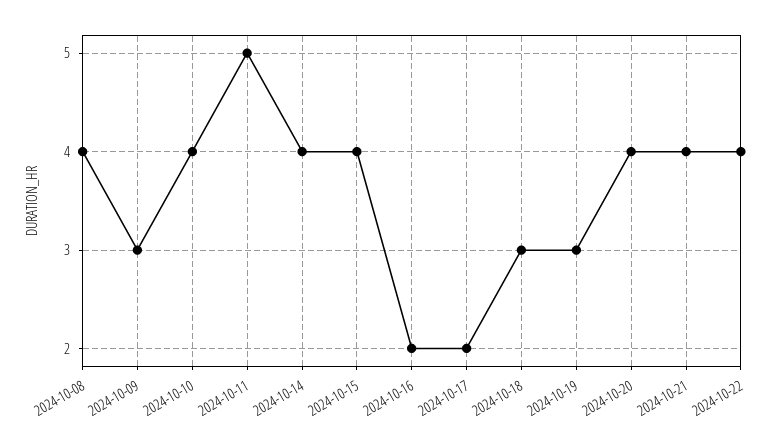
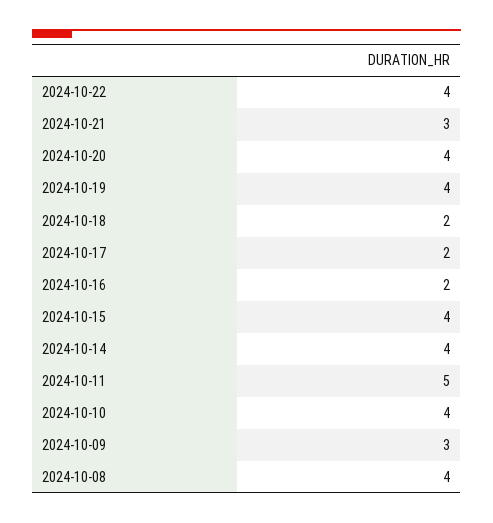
  {
    "2024-10-08": 4,
    "2024-10-09": 3,
    "2024-10-10": 4,
    "2024-10-11": 5,
    "2024-10-14": 4,
    "2024-10-15": 4,
    "2024-10-16": 2,
    "2024-10-17": 2,
-   "2024-10-18": 3,
+   "2024-10-18": 2,
-   "2024-10-19": 3,
+   "2024-10-19": 4,
    "2024-10-20": 4,
-   "2024-10-21": 4,
+   "2024-10-21": 3,
    "2024-10-22": 4
  }

